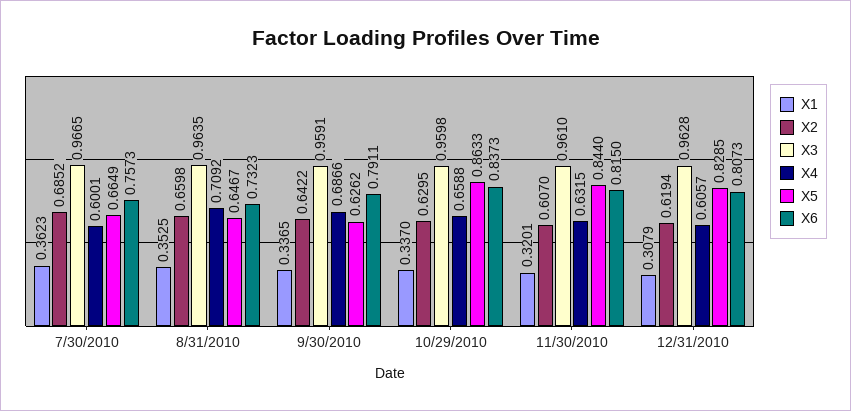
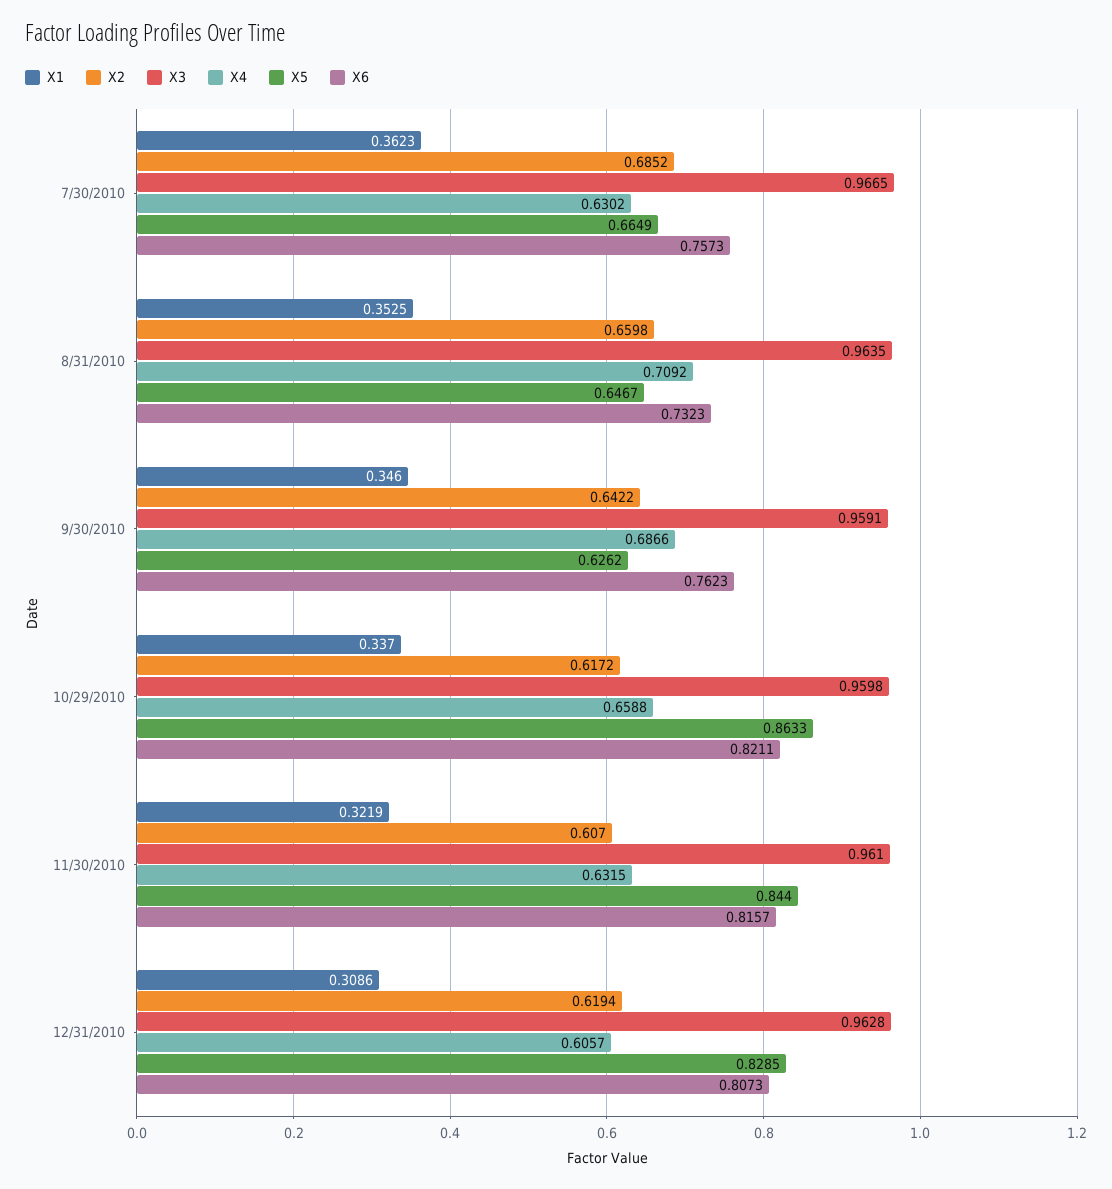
  {
    "X1": {
      "7/30/2010": 0.3623,
      "8/31/2010": 0.3525,
-     "9/30/2010": 0.3365,
+     "9/30/2010": 0.346,
      "10/29/2010": 0.337,
-     "11/30/2010": 0.3201,
+     "11/30/2010": 0.3219,
-     "12/31/2010": 0.3079
+     "12/31/2010": 0.3086
    },
    "X2": {
      "7/30/2010": 0.6852,
      "8/31/2010": 0.6598,
      "9/30/2010": 0.6422,
-     "10/29/2010": 0.6295,
+     "10/29/2010": 0.6172,
      "11/30/2010": 0.607,
      "12/31/2010": 0.6194
    },
    "X3": {
      "7/30/2010": 0.9665,
      "8/31/2010": 0.9635,
      "9/30/2010": 0.9591,
      "10/29/2010": 0.9598,
      "11/30/2010": 0.961,
      "12/31/2010": 0.9628
    },
    "X4": {
-     "7/30/2010": 0.6001,
+     "7/30/2010": 0.6302,
      "8/31/2010": 0.7092,
      "9/30/2010": 0.6866,
      "10/29/2010": 0.6588,
      "11/30/2010": 0.6315,
      "12/31/2010": 0.6057
    },
    "X5": {
      "7/30/2010": 0.6649,
      "8/31/2010": 0.6467,
      "9/30/2010": 0.6262,
      "10/29/2010": 0.8633,
      "11/30/2010": 0.844,
      "12/31/2010": 0.8285
    },
    "X6": {
      "7/30/2010": 0.7573,
      "8/31/2010": 0.7323,
-     "9/30/2010": 0.7911,
+     "9/30/2010": 0.7623,
-     "10/29/2010": 0.8373,
+     "10/29/2010": 0.8211,
-     "11/30/2010": 0.815,
+     "11/30/2010": 0.8157,
      "12/31/2010": 0.8073
    }
  }

